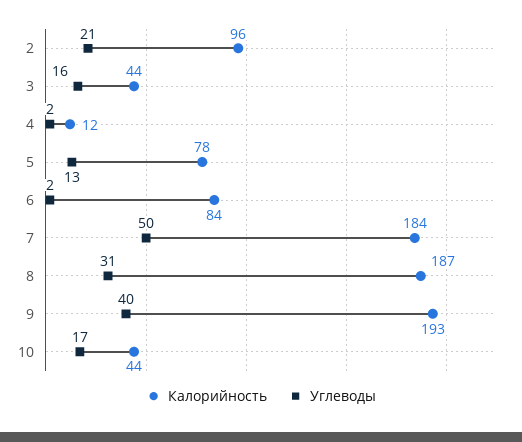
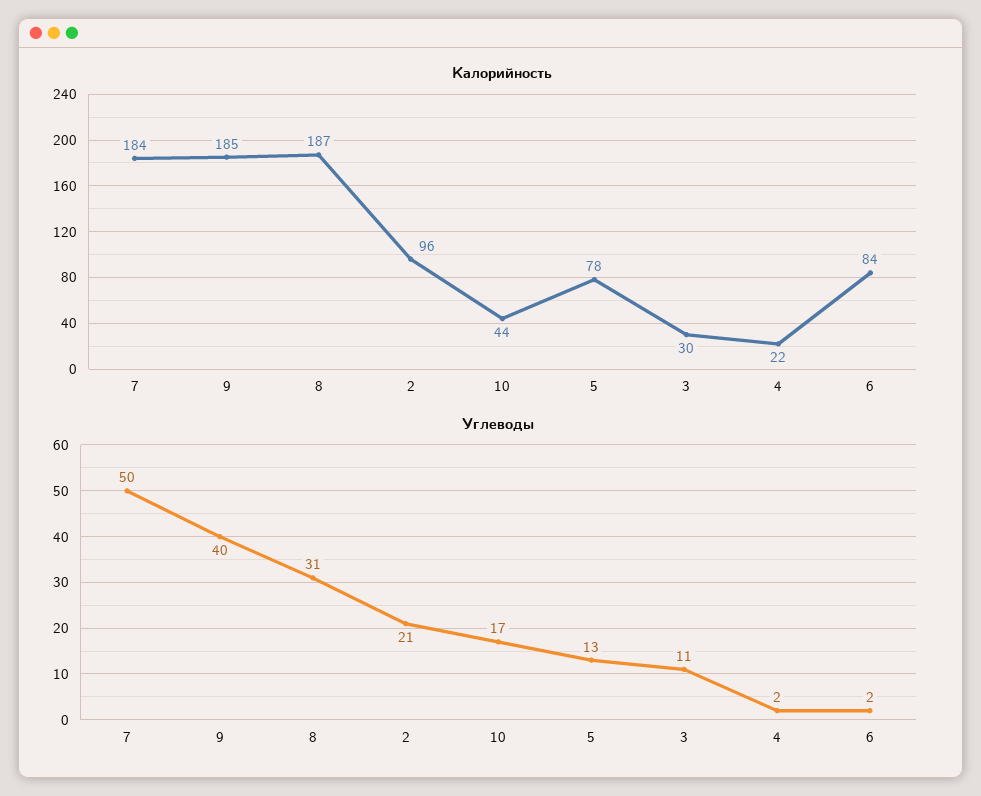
  {
    "Калорийность": {
      "2": 96,
-     "3": 44,
+     "3": 30,
-     "4": 12,
+     "4": 22,
      "5": 78,
      "6": 84,
      "7": 184,
      "8": 187,
-     "9": 193,
+     "9": 185,
      "10": 44
    },
    "Углеводы": {
      "2": 21,
-     "3": 16,
+     "3": 11,
      "4": 2,
      "5": 13,
      "6": 2,
      "7": 50,
      "8": 31,
      "9": 40,
      "10": 17
    }
  }

